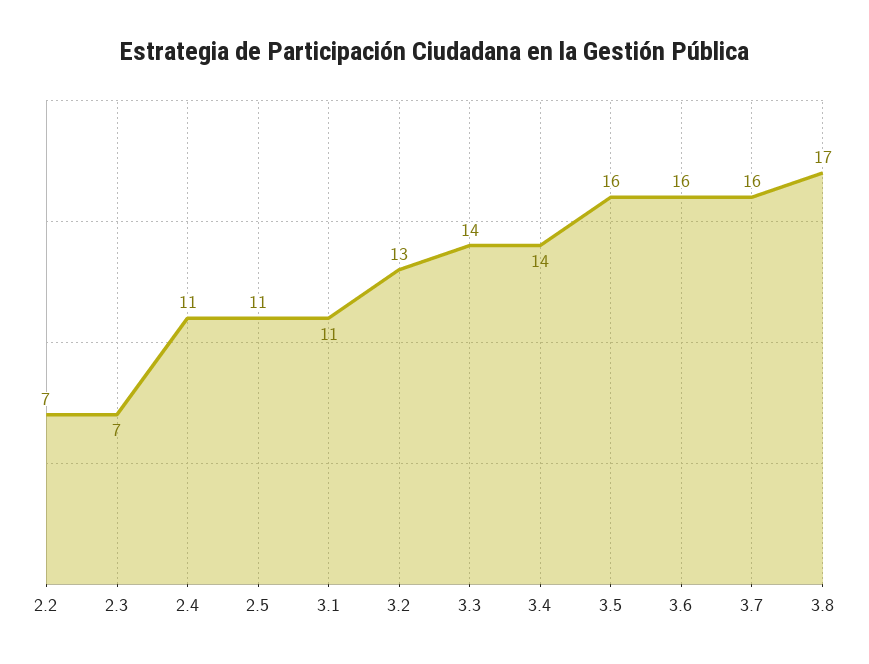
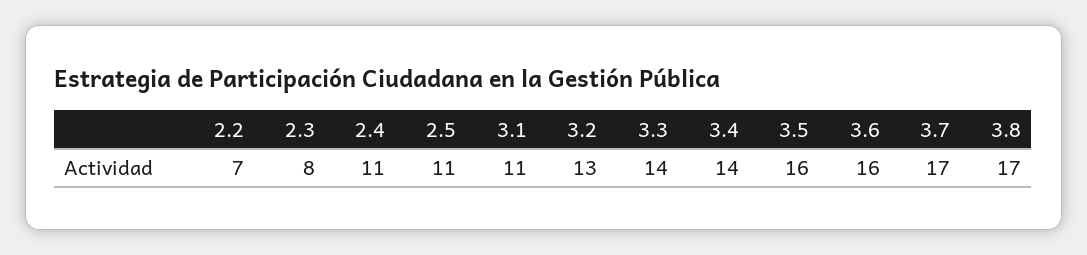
  {
    "2.2": 7,
-   "2.3": 7,
+   "2.3": 8,
    "2.4": 11,
    "2.5": 11,
    "3.1": 11,
    "3.2": 13,
    "3.3": 14,
    "3.4": 14,
    "3.5": 16,
    "3.6": 16,
-   "3.7": 16,
+   "3.7": 17,
    "3.8": 17
  }

